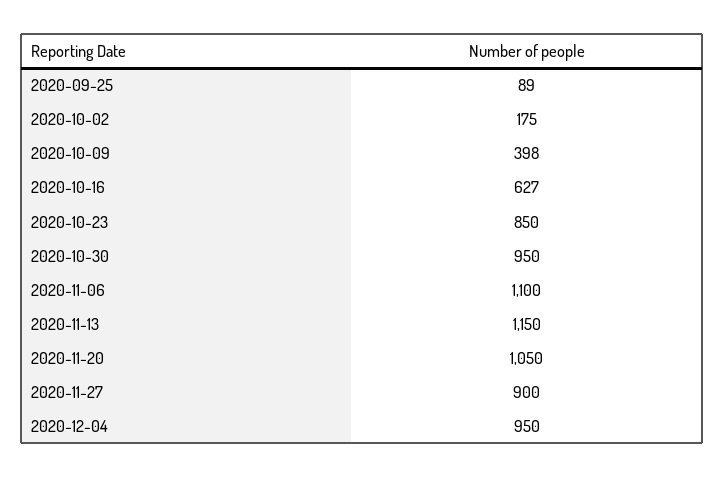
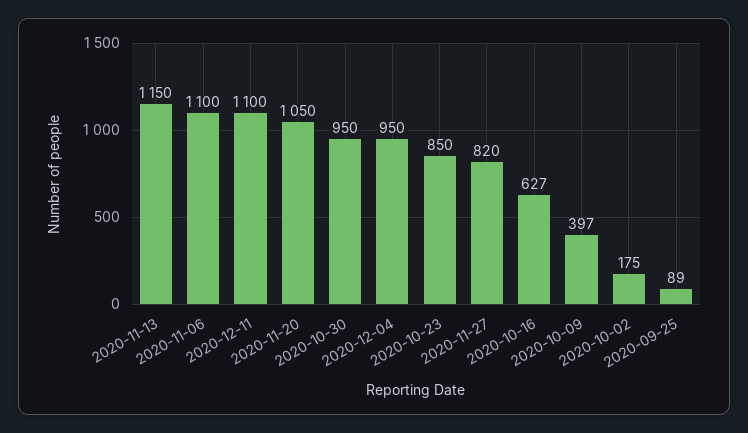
  {
    "2020-09-25": 89,
    "2020-10-02": 175,
-   "2020-10-09": 398,
+   "2020-10-09": 397,
    "2020-10-16": 627,
    "2020-10-23": 850,
    "2020-10-30": 950,
    "2020-11-06": 1100,
    "2020-11-13": 1150,
    "2020-11-20": 1050,
-   "2020-11-27": 900,
+   "2020-11-27": 820,
-   "2020-12-04": 950
+   "2020-12-04": 950,
+   "2020-12-11": 1100
  }

